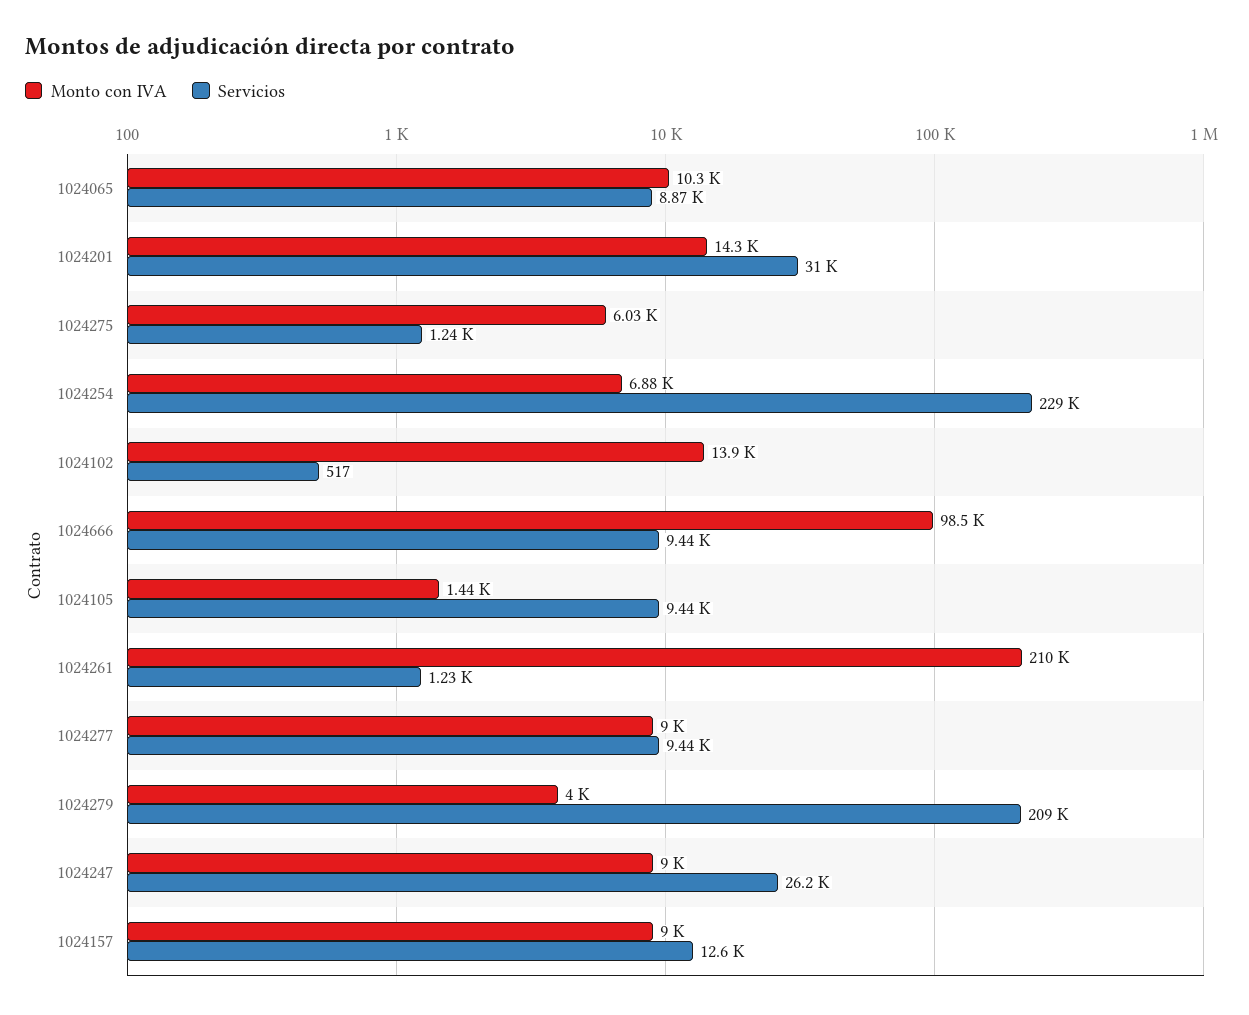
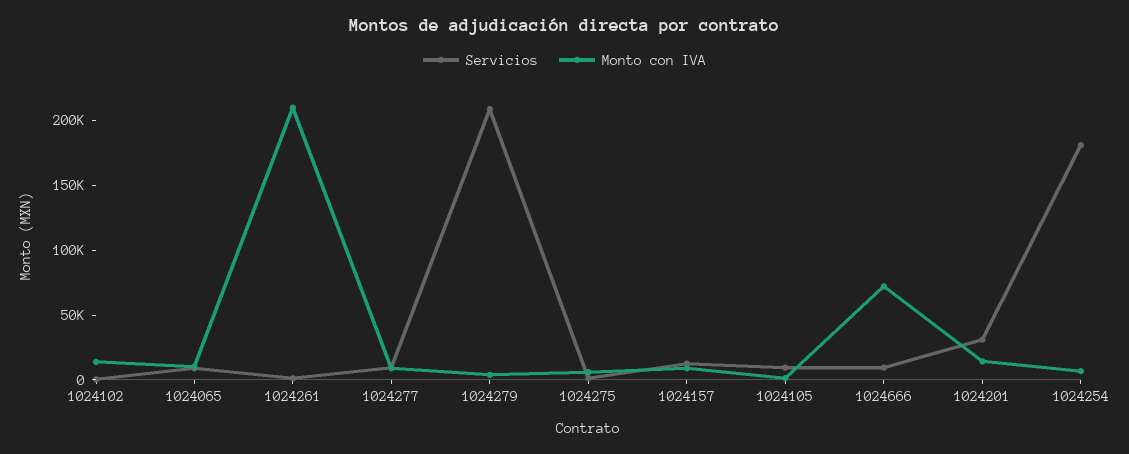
  {
    "Monto con IVA": {
      "1024065": 10300,
      "1024201": 14300,
      "1024275": 6030,
      "1024254": 6880,
      "1024102": 13900,
-     "1024666": 98500,
+     "1024666": 70000,
      "1024105": 1440,
      "1024261": 210000,
      "1024277": 9000,
      "1024279": 4000,
-     "1024247": 9000,
      "1024157": 9000
    },
    "Servicios": {
      "1024065": 8870,
      "1024201": 31000,
      "1024275": 1240,
-     "1024254": 229000,
+     "1024254": 180000,
      "1024102": 517,
      "1024666": 9440,
      "1024105": 9440,
      "1024261": 1230,
      "1024277": 9440,
      "1024279": 209000,
-     "1024247": 26200,
      "1024157": 12600
    }
  }

